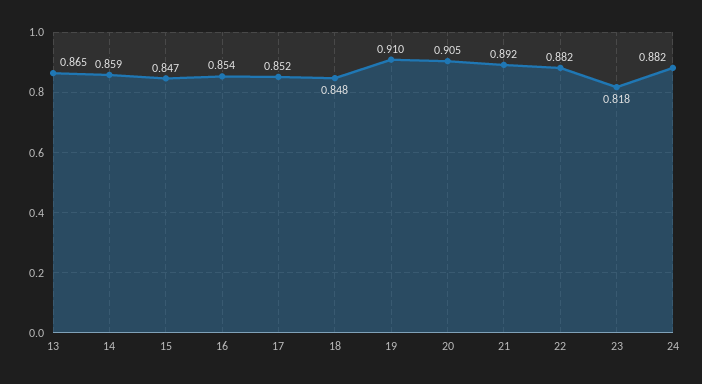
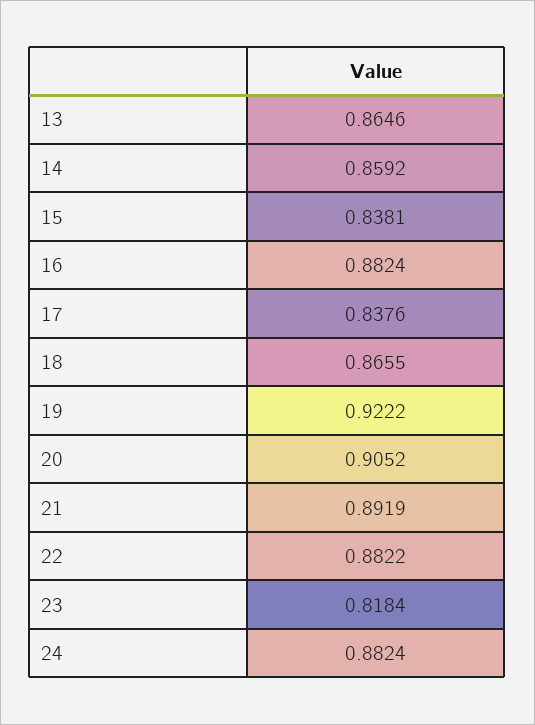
  {
    "13": 0.8646,
    "14": 0.8592,
-   "15": 0.847,
+   "15": 0.8381,
-   "16": 0.854,
+   "16": 0.8824,
-   "17": 0.852,
+   "17": 0.8376,
-   "18": 0.848,
+   "18": 0.8655,
-   "19": 0.91,
+   "19": 0.9222,
    "20": 0.9052,
    "21": 0.8919,
    "22": 0.8822,
    "23": 0.8184,
    "24": 0.8824
  }

